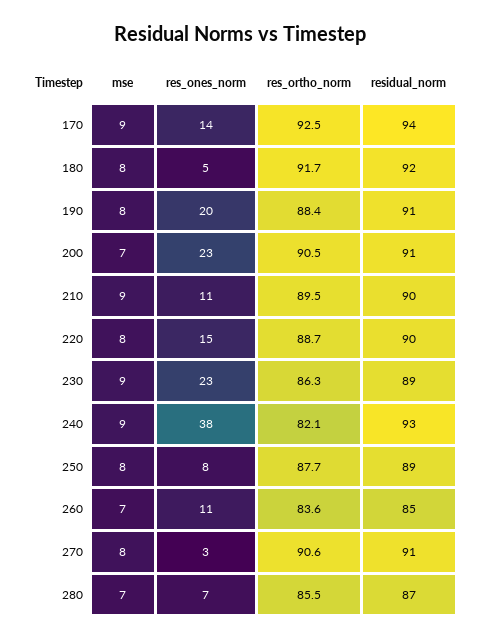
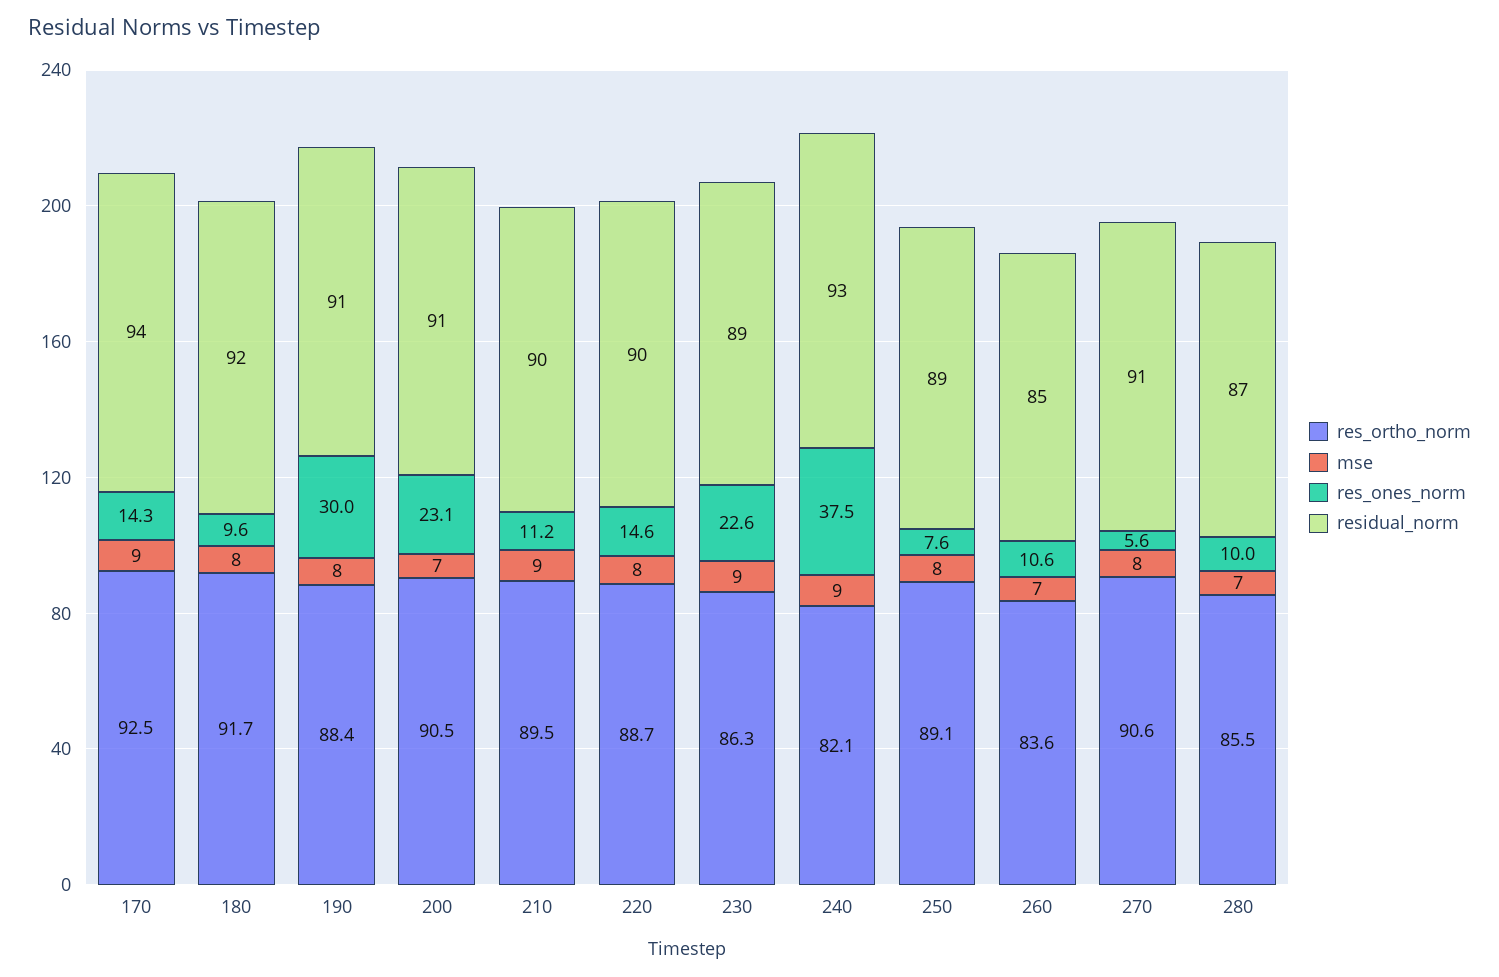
  {
    "mse": {
      "170": 9,
      "180": 8,
      "190": 8,
      "200": 7,
      "210": 9,
      "220": 8,
      "230": 9,
      "240": 9,
      "250": 8,
      "260": 7,
      "270": 8,
      "280": 7
    },
    "res_ones_norm": {
      "170": 14.3,
-     "180": 5,
+     "180": 9.6,
-     "190": 20,
+     "190": 30,
      "200": 23.1,
      "210": 11.2,
      "220": 14.6,
      "230": 22.6,
      "240": 37.5,
      "250": 7.6,
      "260": 10.6,
-     "270": 3,
+     "270": 5.6,
-     "280": 7
+     "280": 10
    },
    "res_ortho_norm": {
      "170": 92.5,
      "180": 91.7,
      "190": 88.4,
      "200": 90.5,
      "210": 89.5,
      "220": 88.7,
      "230": 86.3,
      "240": 82.1,
-     "250": 87.7,
+     "250": 89.1,
      "260": 83.6,
      "270": 90.6,
      "280": 85.5
    },
    "residual_norm": {
      "170": 94,
      "180": 92,
      "190": 91,
      "200": 91,
      "210": 90,
      "220": 90,
      "230": 89,
      "240": 93,
      "250": 89,
      "260": 85,
      "270": 91,
      "280": 87
    }
  }

